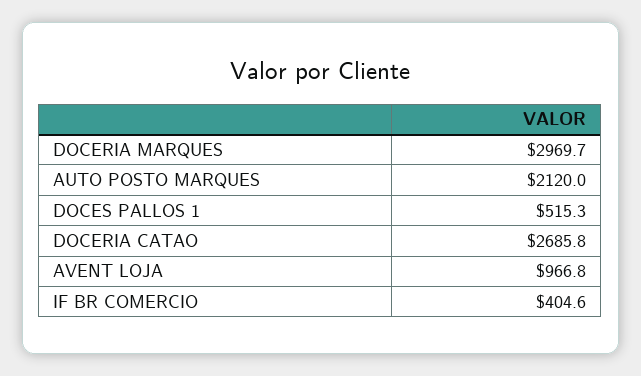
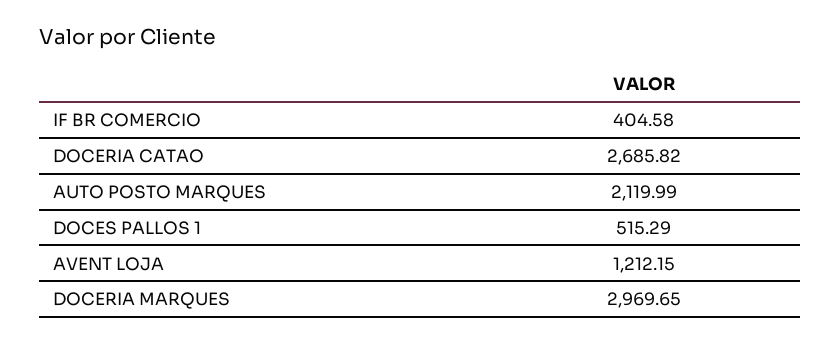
  {
    "DOCERIA MARQUES": 2969.65,
    "AUTO POSTO MARQUES": 2119.99,
    "DOCES PALLOS 1": 515.29,
    "DOCERIA CATAO": 2685.82,
-   "AVENT LOJA": 966.8,
+   "AVENT LOJA": 1212.15,
    "IF BR COMERCIO": 404.58
  }

